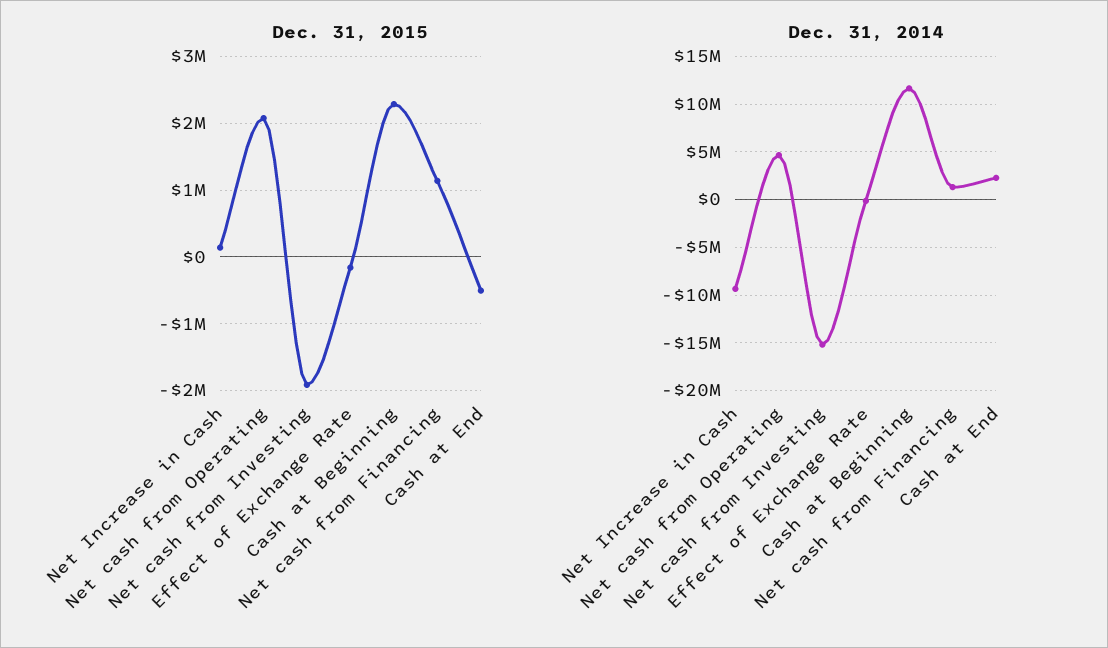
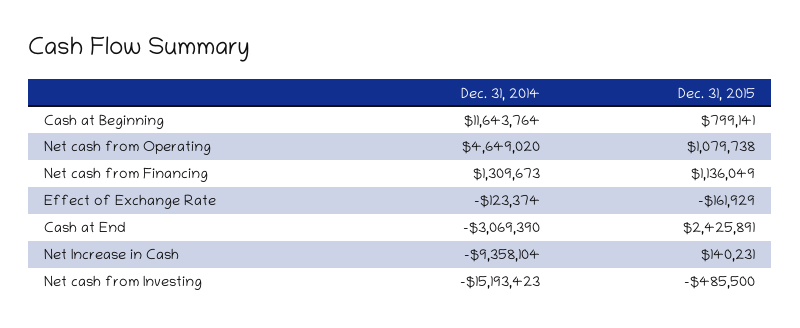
  {
    "Dec. 31, 2015": {
      "Net Increase in Cash": 140231,
-     "Net cash from Operating": 2100000,
+     "Net cash from Operating": 1079738,
-     "Net cash from Investing": -1900000,
+     "Net cash from Investing": -485500,
      "Effect of Exchange Rate": -161929,
-     "Cash at Beginning": 2300000,
+     "Cash at Beginning": 799141,
      "Net cash from Financing": 1136049,
-     "Cash at End": -500000
+     "Cash at End": 2425891
    },
    "Dec. 31, 2014": {
      "Net Increase in Cash": -9358104,
      "Net cash from Operating": 4649020,
      "Net cash from Investing": -15193423,
      "Effect of Exchange Rate": -123374,
      "Cash at Beginning": 11643764,
      "Net cash from Financing": 1309673,
-     "Cash at End": 2000000
+     "Cash at End": -3069390
    }
  }

